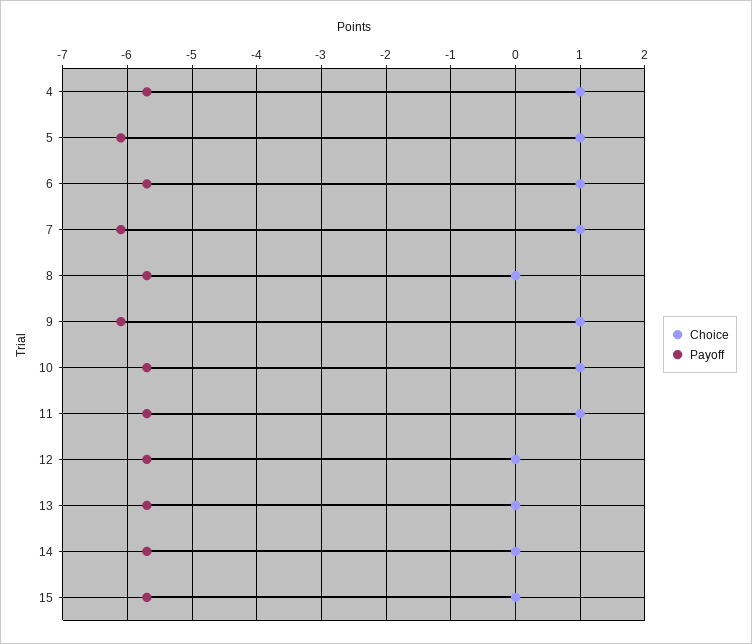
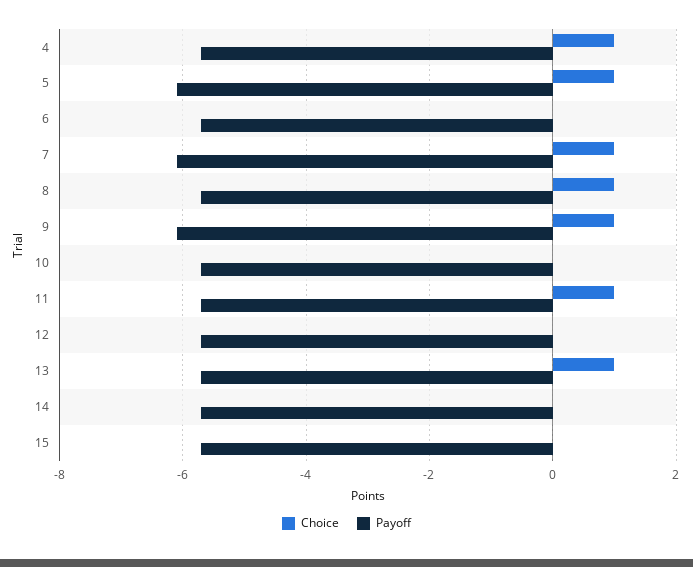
  {
    "Choice": {
      "4": 1,
      "5": 1,
-     "6": 1,
+     "6": 0,
      "7": 1,
-     "8": 0,
+     "8": 1,
      "9": 1,
-     "10": 1,
+     "10": 0,
      "11": 1,
      "12": 0,
-     "13": 0,
+     "13": 1,
      "14": 0,
      "15": 0
    },
    "Payoff": {
      "4": -5.7,
      "5": -6.1,
      "6": -5.7,
      "7": -6.1,
      "8": -5.7,
      "9": -6.1,
      "10": -5.7,
      "11": -5.7,
      "12": -5.7,
      "13": -5.7,
      "14": -5.7,
      "15": -5.7
    }
  }

